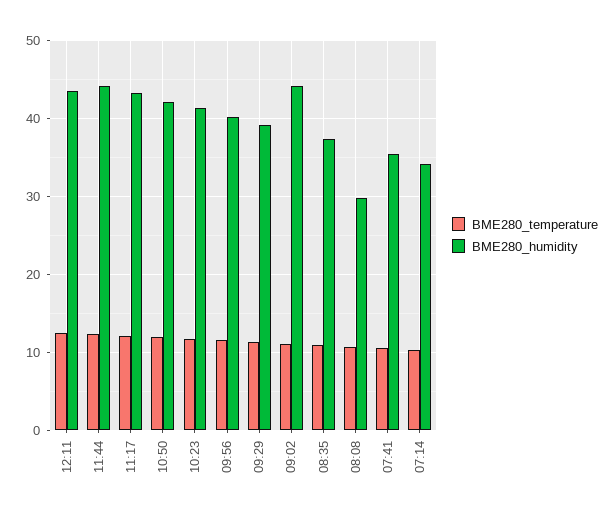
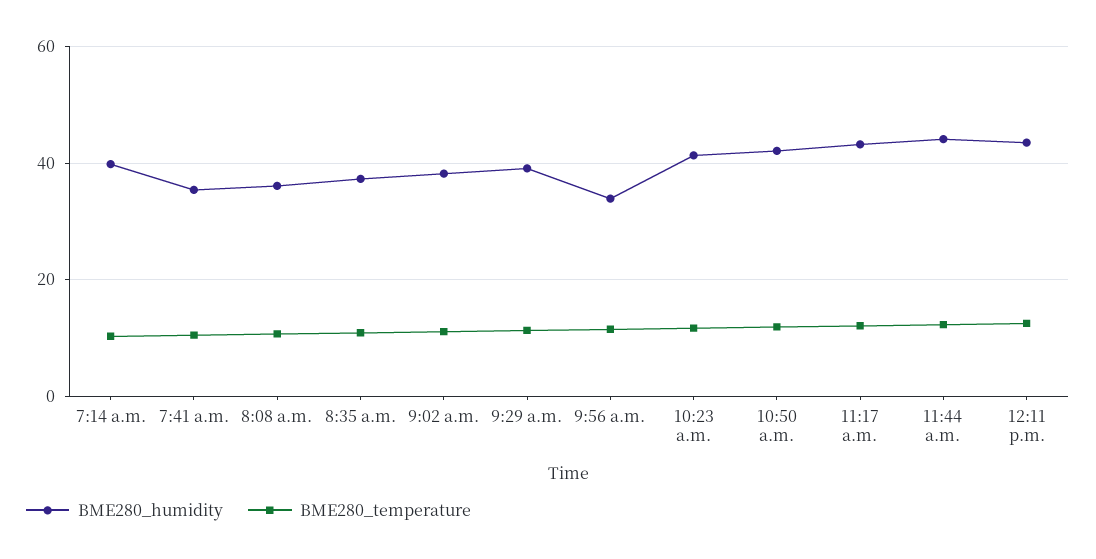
  {
    "BME280_temperature": {
      "12:11": 13,
      "11:44": 12,
      "11:17": 12,
      "10:50": 12,
      "10:23": 12,
      "09:56": 12,
      "09:29": 11,
      "09:02": 11,
      "08:35": 11,
      "08:08": 11,
      "07:41": 11,
      "07:14": 10
    },
    "BME280_humidity": {
      "12:11": 44,
      "11:44": 44,
      "11:17": 43,
      "10:50": 42,
      "10:23": 41,
-     "09:56": 40,
+     "09:56": 34,
      "09:29": 39,
-     "09:02": 44,
+     "09:02": 38,
      "08:35": 37,
-     "08:08": 30,
+     "08:08": 36,
      "07:41": 35,
-     "07:14": 34
+     "07:14": 40
    }
  }

